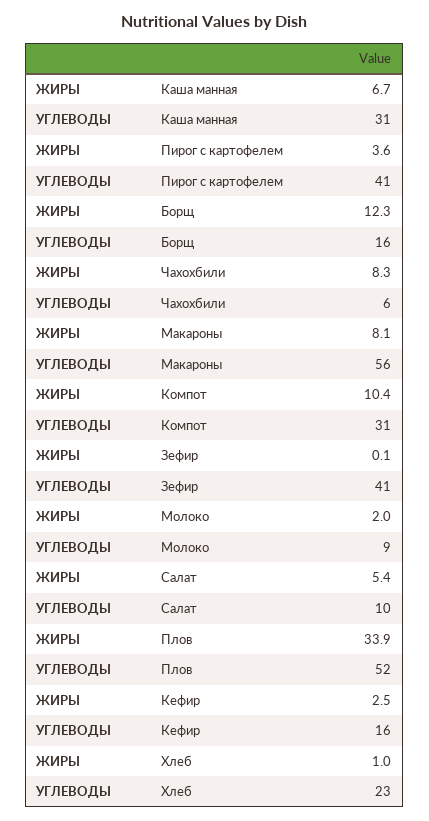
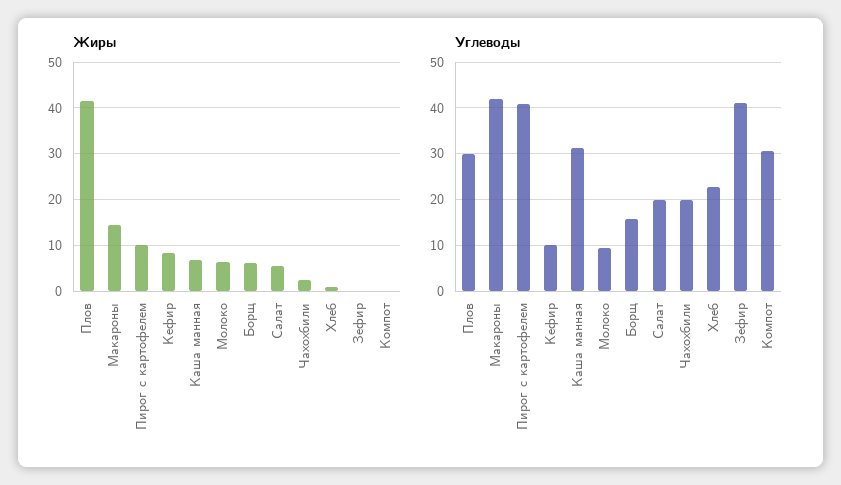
  {
    "ЖИРЫ": {
      "Каша манная": 6.7,
-     "Пирог с картофелем": 3.6,
+     "Пирог с картофелем": 10,
-     "Борщ": 12.3,
+     "Борщ": 6,
-     "Чахохбили": 8.3,
+     "Чахохбили": 2,
-     "Макароны": 8.1,
+     "Макароны": 14,
-     "Компот": 10.4,
+     "Компот": 0,
      "Зефир": 0.1,
-     "Молоко": 2,
+     "Молоко": 6,
      "Салат": 5.4,
-     "Плов": 33.9,
+     "Плов": 42,
-     "Кефир": 2.5,
+     "Кефир": 8,
      "Хлеб": 1
    },
    "УГЛЕВОДЫ": {
      "Каша манная": 31,
      "Пирог с картофелем": 41,
      "Борщ": 16,
-     "Чахохбили": 6,
+     "Чахохбили": 20,
-     "Макароны": 56,
+     "Макароны": 42,
      "Компот": 31,
      "Зефир": 41,
      "Молоко": 9,
-     "Салат": 10,
+     "Салат": 20,
-     "Плов": 52,
+     "Плов": 30,
-     "Кефир": 16,
+     "Кефир": 10,
      "Хлеб": 23
    }
  }

